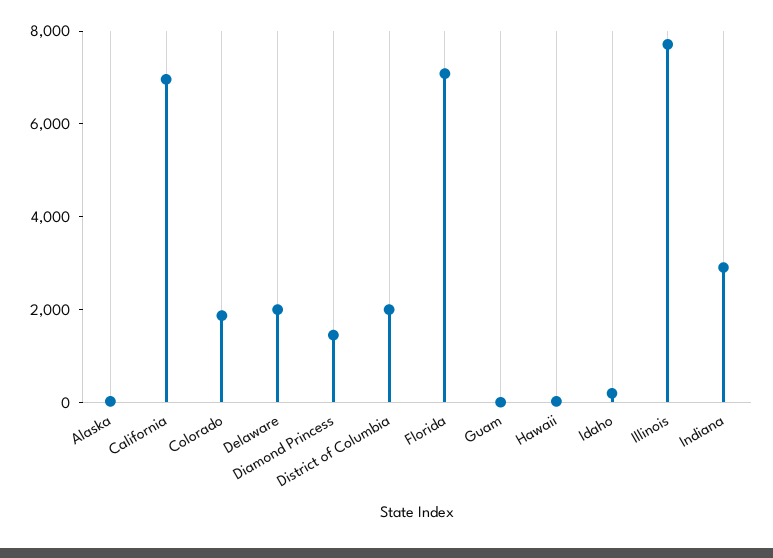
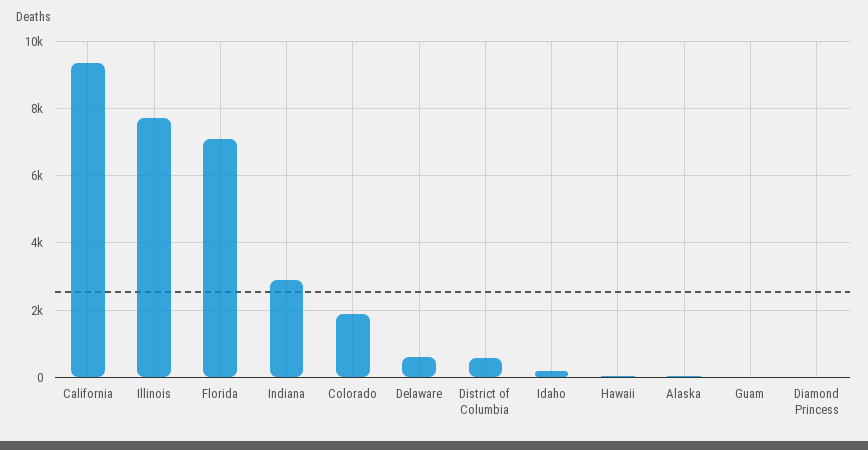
  {
    "Alaska": 0,
-   "California": 7000,
+   "California": 9400,
    "Colorado": 1800,
-   "Delaware": 2000,
+   "Delaware": 600,
-   "Diamond Princess": 1500,
+   "Diamond Princess": 0,
-   "District of Columbia": 2000,
+   "District of Columbia": 600,
    "Florida": 7000,
    "Guam": 0,
    "Hawaii": 0,
    "Idaho": 200,
    "Illinois": 7800,
    "Indiana": 3000
  }

